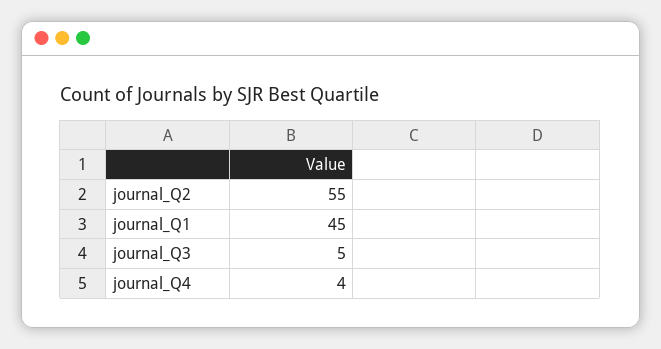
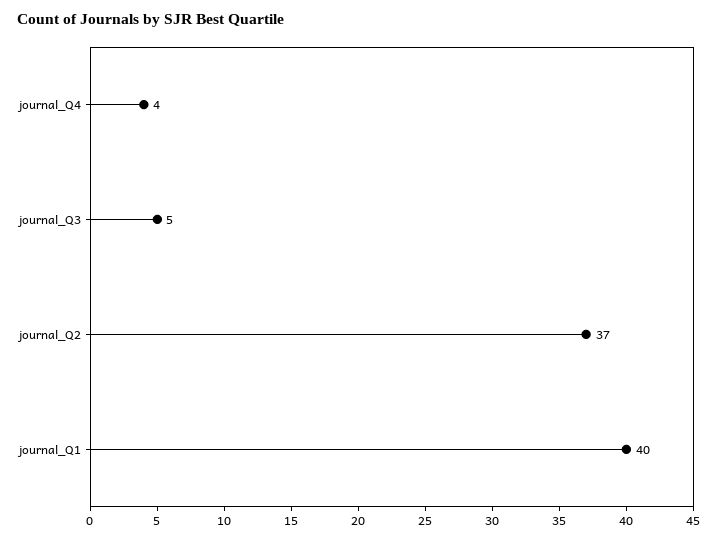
  {
-   "journal_Q2": 55,
+   "journal_Q2": 37,
-   "journal_Q1": 45,
+   "journal_Q1": 40,
    "journal_Q3": 5,
    "journal_Q4": 4
  }

